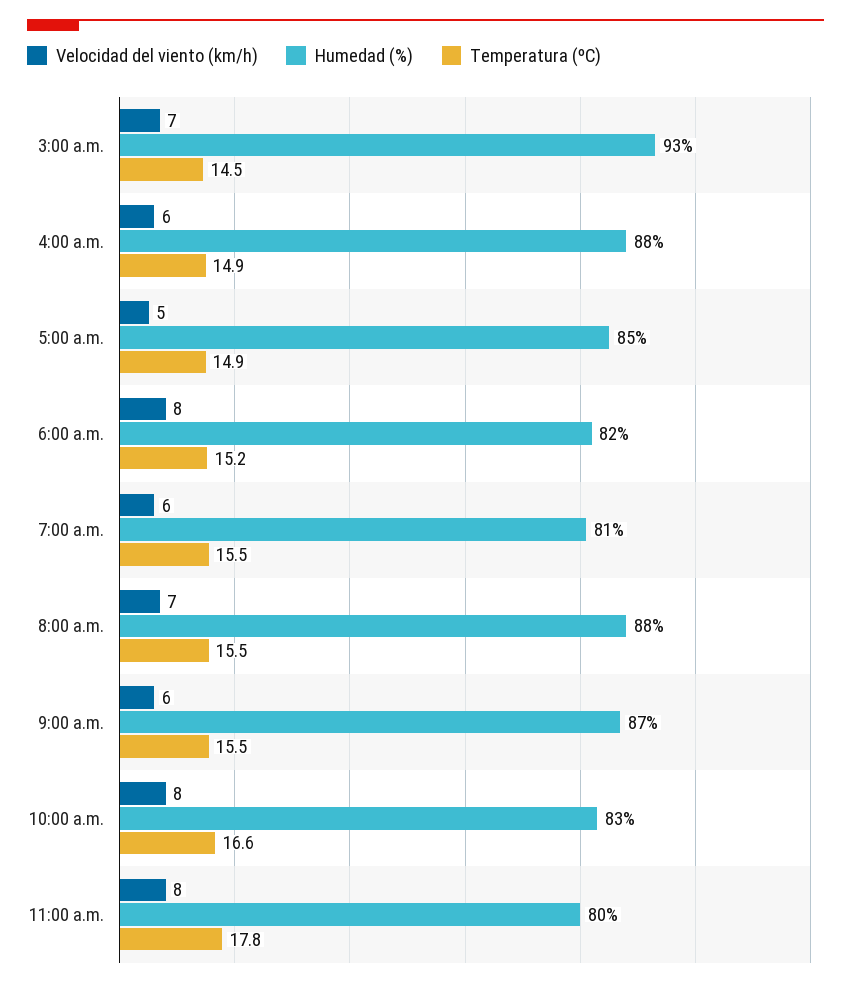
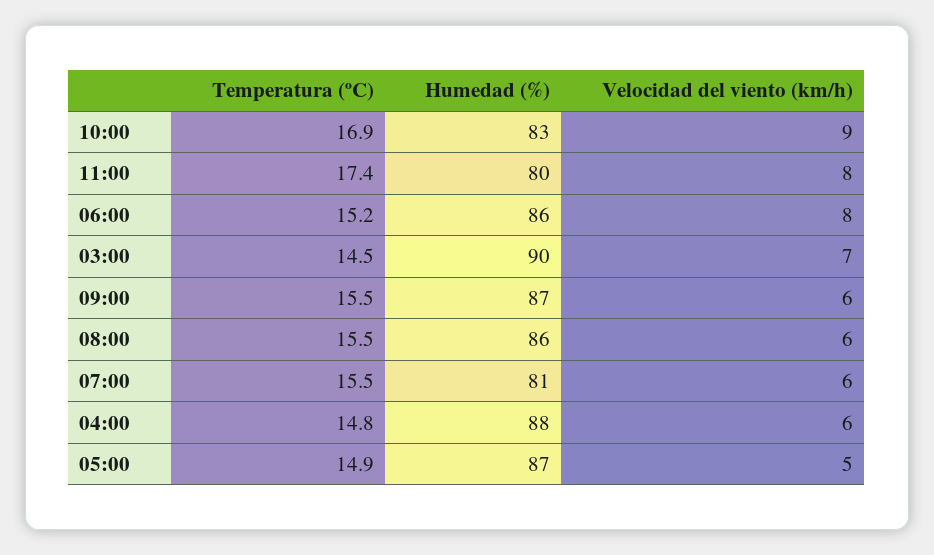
  {
    "Velocidad del viento (km/h)": {
      "3:00 a.m.": 7,
      "4:00 a.m.": 6,
      "5:00 a.m.": 5,
      "6:00 a.m.": 8,
      "7:00 a.m.": 6,
-     "8:00 a.m.": 7,
+     "8:00 a.m.": 6,
      "9:00 a.m.": 6,
-     "10:00 a.m.": 8,
+     "10:00 a.m.": 9,
      "11:00 a.m.": 8
    },
    "Humedad (%)": {
-     "3:00 a.m.": 93,
+     "3:00 a.m.": 90,
      "4:00 a.m.": 88,
-     "5:00 a.m.": 85,
+     "5:00 a.m.": 87,
-     "6:00 a.m.": 82,
+     "6:00 a.m.": 86,
      "7:00 a.m.": 81,
-     "8:00 a.m.": 88,
+     "8:00 a.m.": 86,
      "9:00 a.m.": 87,
      "10:00 a.m.": 83,
      "11:00 a.m.": 80
    },
    "Temperatura (ºC)": {
      "3:00 a.m.": 14.5,
-     "4:00 a.m.": 14.9,
+     "4:00 a.m.": 14.8,
      "5:00 a.m.": 14.9,
      "6:00 a.m.": 15.2,
      "7:00 a.m.": 15.5,
      "8:00 a.m.": 15.5,
      "9:00 a.m.": 15.5,
-     "10:00 a.m.": 16.6,
+     "10:00 a.m.": 16.9,
-     "11:00 a.m.": 17.8
+     "11:00 a.m.": 17.4
    }
  }

